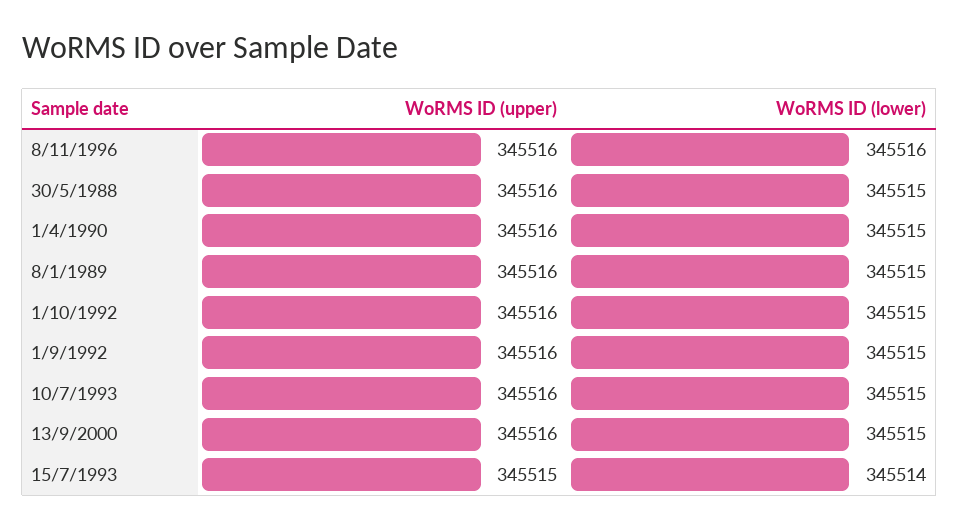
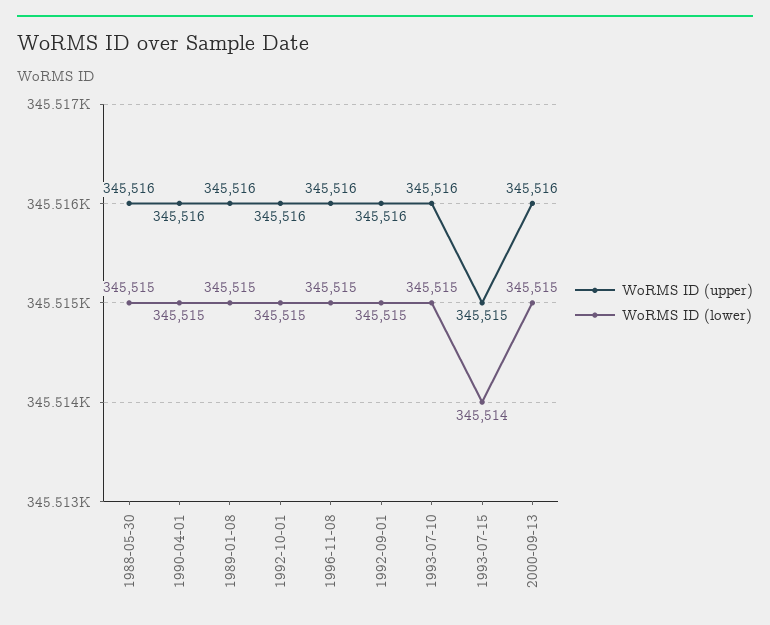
  {
    "WoRMS ID (upper)": {
      "8/11/1996": 345516,
      "30/5/1988": 345516,
      "1/4/1990": 345516,
      "8/1/1989": 345516,
      "1/10/1992": 345516,
      "1/9/1992": 345516,
      "10/7/1993": 345516,
      "13/9/2000": 345516,
      "15/7/1993": 345515
    },
    "WoRMS ID (lower)": {
-     "8/11/1996": 345516,
+     "8/11/1996": 345515,
      "30/5/1988": 345515,
      "1/4/1990": 345515,
      "8/1/1989": 345515,
      "1/10/1992": 345515,
      "1/9/1992": 345515,
      "10/7/1993": 345515,
      "13/9/2000": 345515,
      "15/7/1993": 345514
    }
  }

